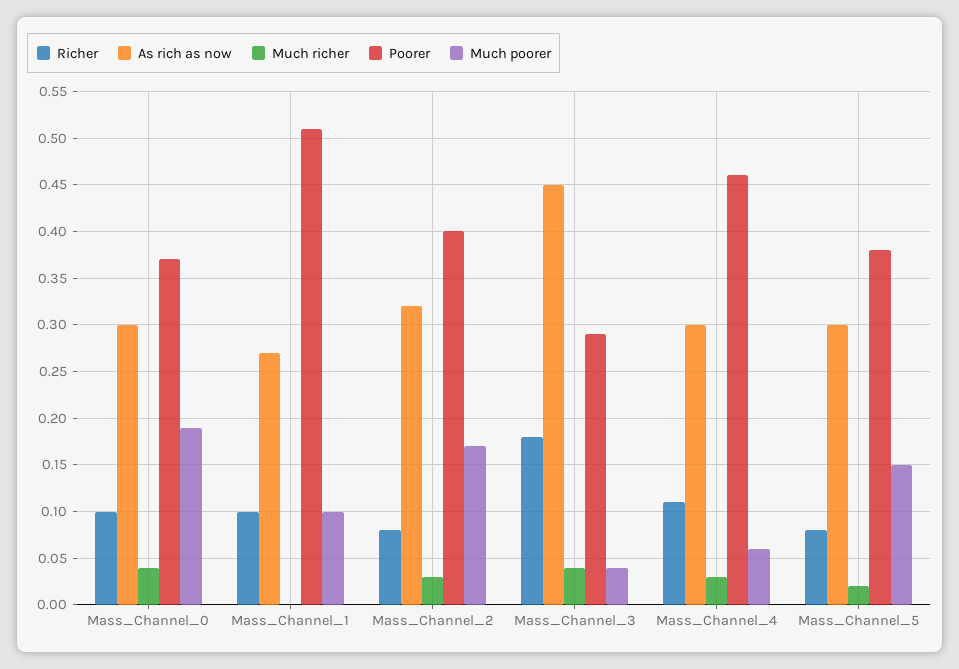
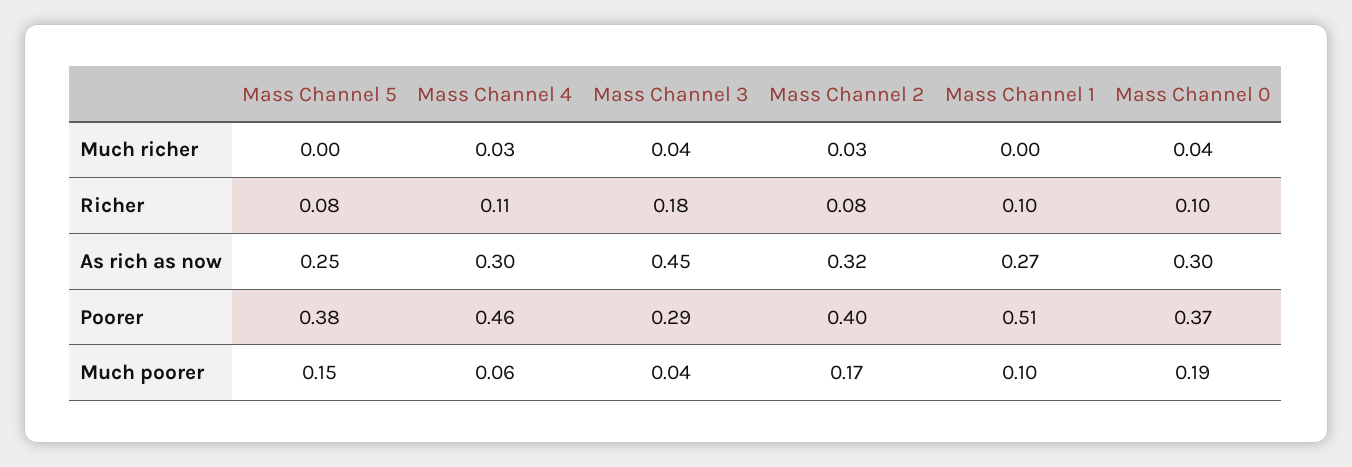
  {
    "Richer": {
      "Mass_Channel_0": 0.1,
      "Mass_Channel_1": 0.1,
      "Mass_Channel_2": 0.08,
      "Mass_Channel_3": 0.18,
      "Mass_Channel_4": 0.11,
      "Mass_Channel_5": 0.08
    },
    "As rich as now": {
      "Mass_Channel_0": 0.3,
      "Mass_Channel_1": 0.27,
      "Mass_Channel_2": 0.32,
      "Mass_Channel_3": 0.45,
      "Mass_Channel_4": 0.3,
-     "Mass_Channel_5": 0.3
+     "Mass_Channel_5": 0.25
    },
    "Much richer": {
      "Mass_Channel_0": 0.04,
      "Mass_Channel_1": 0,
      "Mass_Channel_2": 0.03,
      "Mass_Channel_3": 0.04,
      "Mass_Channel_4": 0.03,
-     "Mass_Channel_5": 0.02
+     "Mass_Channel_5": 0
    },
    "Poorer": {
      "Mass_Channel_0": 0.37,
      "Mass_Channel_1": 0.51,
      "Mass_Channel_2": 0.4,
      "Mass_Channel_3": 0.29,
      "Mass_Channel_4": 0.46,
      "Mass_Channel_5": 0.38
    },
    "Much poorer": {
      "Mass_Channel_0": 0.19,
      "Mass_Channel_1": 0.1,
      "Mass_Channel_2": 0.17,
      "Mass_Channel_3": 0.04,
      "Mass_Channel_4": 0.06,
      "Mass_Channel_5": 0.15
    }
  }

